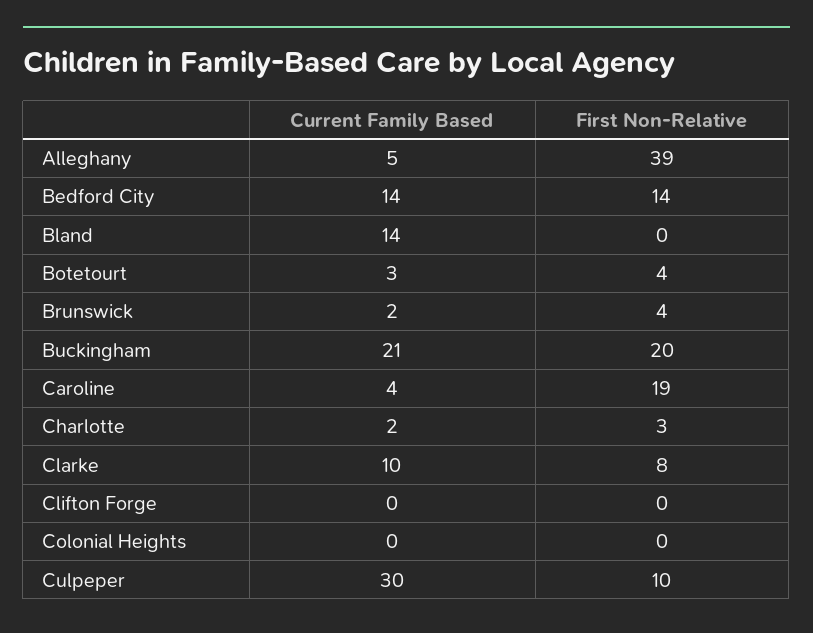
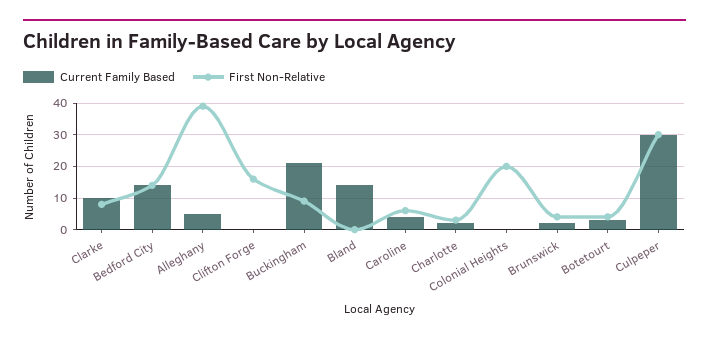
  {
    "Current Family Based": {
      "Alleghany": 5,
      "Bedford City": 14,
      "Bland": 14,
      "Botetourt": 3,
      "Brunswick": 2,
      "Buckingham": 21,
      "Caroline": 4,
      "Charlotte": 2,
      "Clarke": 10,
      "Clifton Forge": 0,
      "Colonial Heights": 0,
      "Culpeper": 30
    },
    "First Non-Relative": {
      "Alleghany": 39,
      "Bedford City": 14,
      "Bland": 0,
      "Botetourt": 4,
      "Brunswick": 4,
-     "Buckingham": 20,
+     "Buckingham": 10,
-     "Caroline": 19,
+     "Caroline": 5,
      "Charlotte": 3,
      "Clarke": 8,
-     "Clifton Forge": 0,
+     "Clifton Forge": 15,
-     "Colonial Heights": 0,
+     "Colonial Heights": 20,
-     "Culpeper": 10
+     "Culpeper": 30
    }
  }

